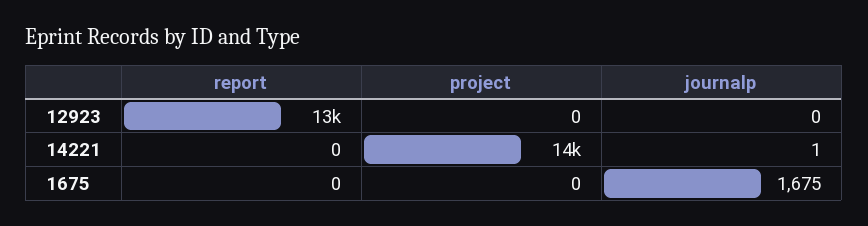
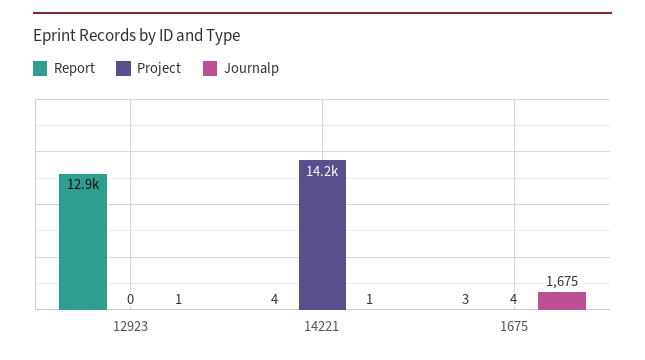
  {
    "report": {
      "12923": 12900,
-     "14221": 0,
+     "14221": 4,
-     "1675": 0
+     "1675": 3
    },
    "project": {
      "12923": 0,
      "14221": 14200,
-     "1675": 0
+     "1675": 4
    },
    "journalp": {
-     "12923": 0,
+     "12923": 1,
      "14221": 1,
      "1675": 1675
    }
  }

